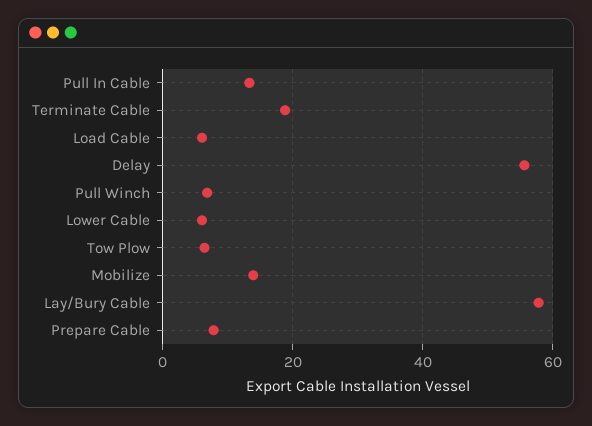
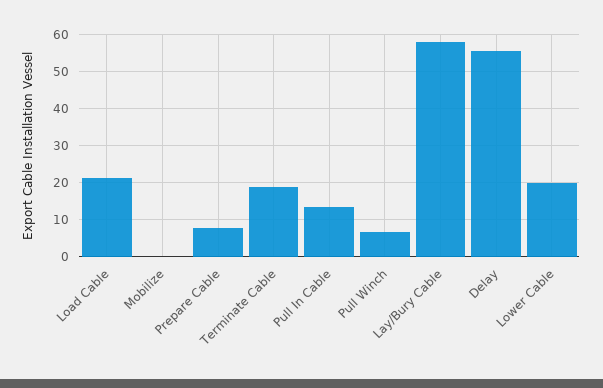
  {
    "Pull In Cable": 14,
    "Terminate Cable": 18,
-   "Load Cable": 6,
+   "Load Cable": 22,
    "Delay": 56,
    "Pull Winch": 6,
-   "Lower Cable": 6,
+   "Lower Cable": 20,
-   "Tow Plow": 6,
-   "Mobilize": 14,
+   "Mobilize": 0,
    "Lay/Bury Cable": 58,
    "Prepare Cable": 8
  }

